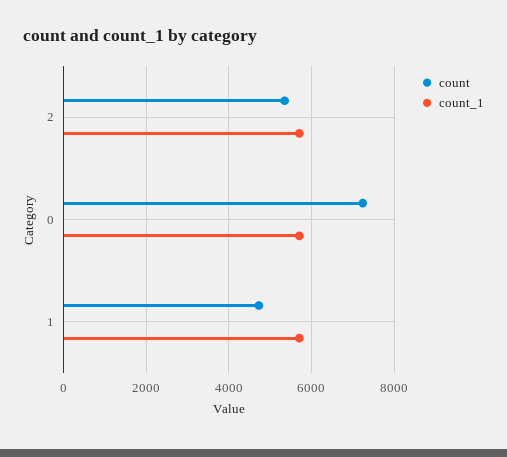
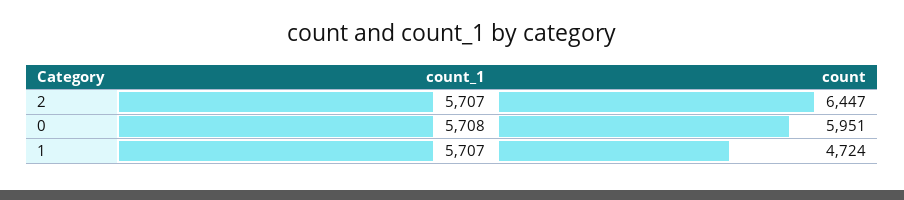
  {
    "count": {
-     "2": 5400,
+     "2": 6447,
-     "0": 7200,
+     "0": 5951,
      "1": 4724
    },
    "count_1": {
      "2": 5707,
      "0": 5708,
      "1": 5707
    }
  }

